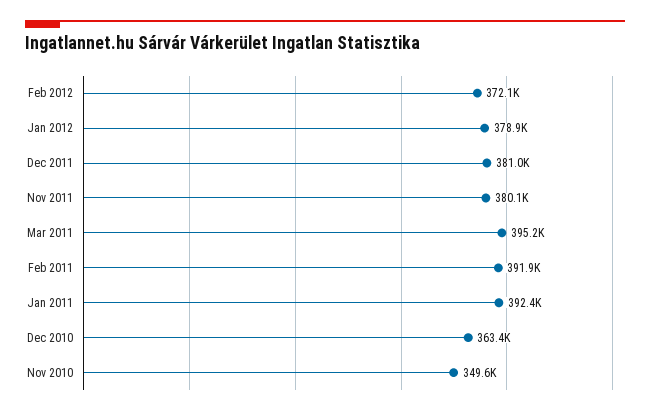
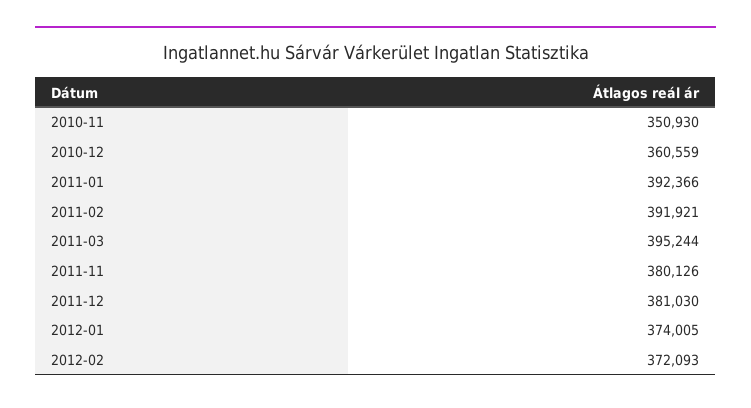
  {
    "Feb 2012": 372093,
-   "Jan 2012": 378900,
+   "Jan 2012": 374005,
    "Dec 2011": 381030,
    "Nov 2011": 380126,
    "Mar 2011": 395244,
    "Feb 2011": 391921,
    "Jan 2011": 392366,
-   "Dec 2010": 363400,
+   "Dec 2010": 360559,
-   "Nov 2010": 349600
+   "Nov 2010": 350930
  }

